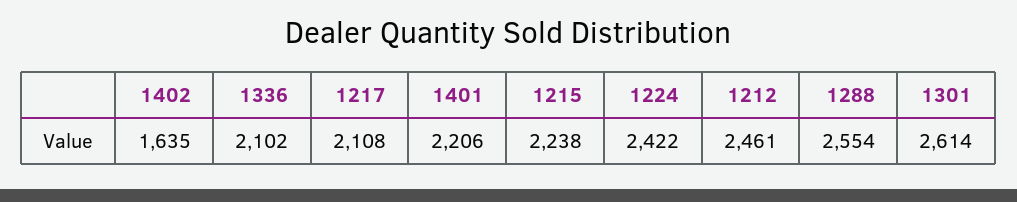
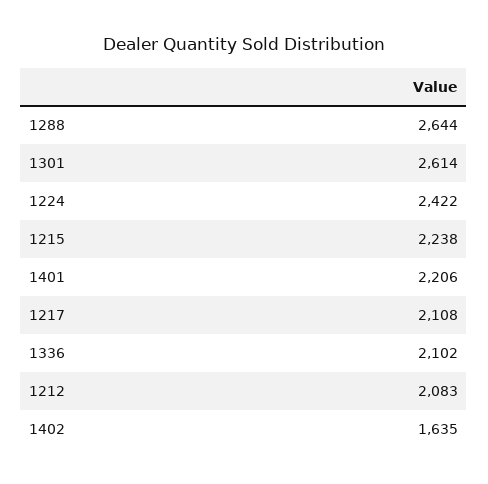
  {
    "1402": 1635,
    "1336": 2102,
    "1217": 2108,
    "1401": 2206,
    "1215": 2238,
    "1224": 2422,
-   "1212": 2461,
+   "1212": 2083,
-   "1288": 2554,
+   "1288": 2644,
    "1301": 2614
  }

